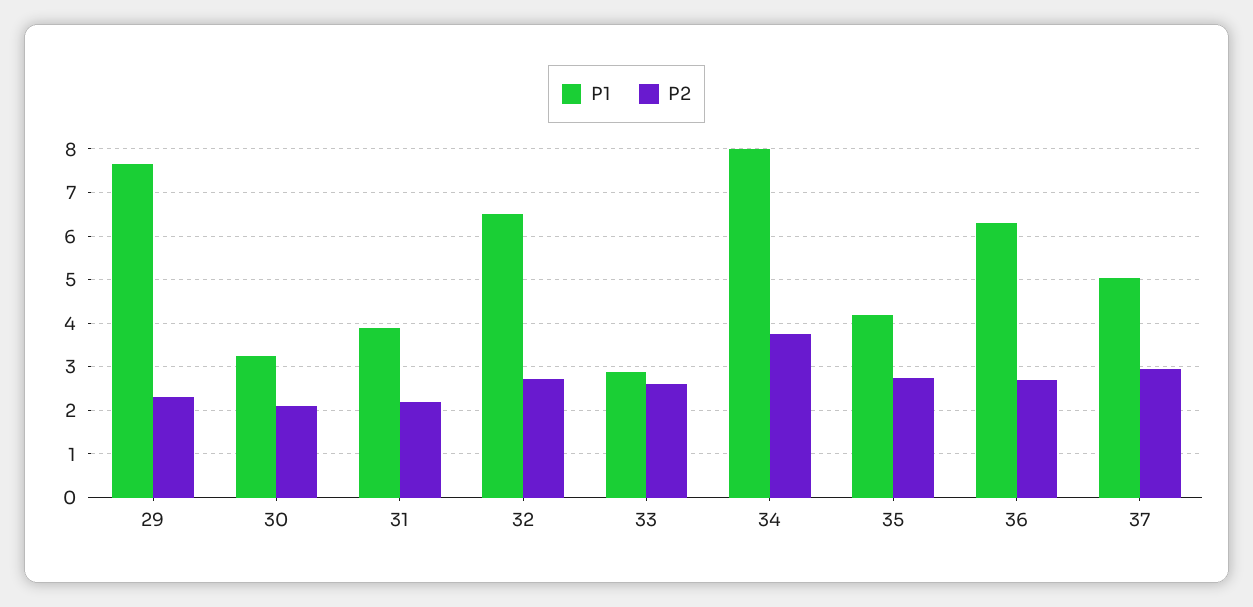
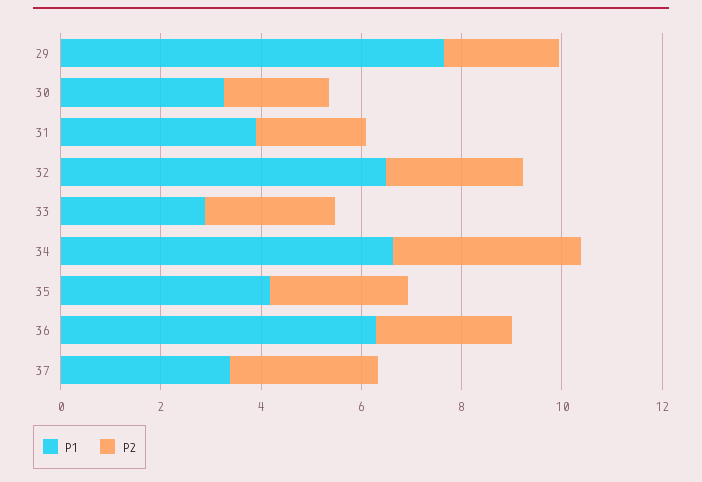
  {
    "P1": {
      "29": 7.6,
      "30": 3.2,
      "31": 4,
      "32": 6.6,
      "33": 2.8,
-     "34": 8,
+     "34": 6.5,
      "35": 4.2,
      "36": 6.4,
-     "37": 5
+     "37": 3.5
    },
    "P2": {
      "29": 2.4,
      "30": 2.2,
      "31": 2.2,
      "32": 2.8,
      "33": 2.6,
      "34": 3.8,
      "35": 2.8,
      "36": 2.8,
      "37": 3
    }
  }

